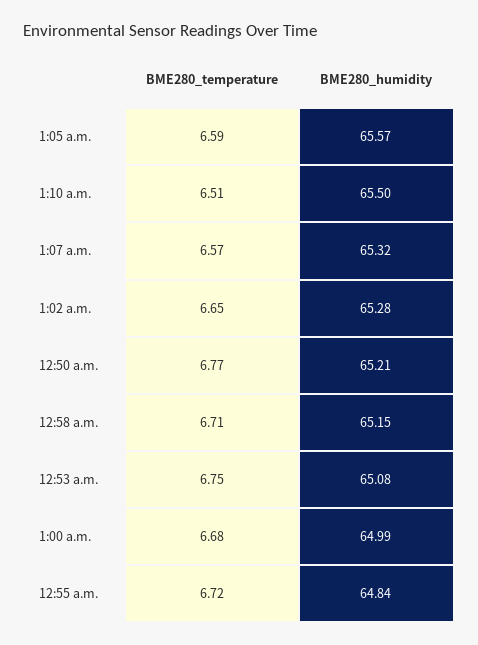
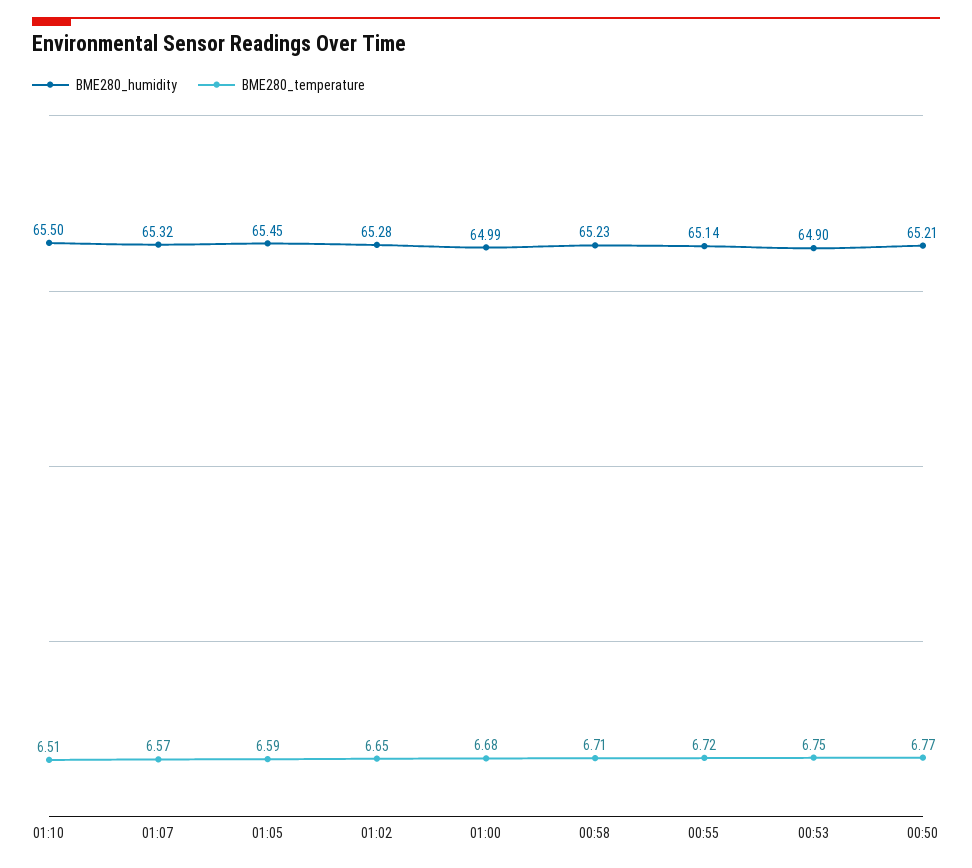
  {
    "BME280_temperature": {
      "1:05 a.m.": 6.59,
      "1:10 a.m.": 6.51,
      "1:07 a.m.": 6.57,
      "1:02 a.m.": 6.65,
      "12:50 a.m.": 6.77,
      "12:58 a.m.": 6.71,
      "12:53 a.m.": 6.75,
      "1:00 a.m.": 6.68,
      "12:55 a.m.": 6.72
    },
    "BME280_humidity": {
-     "1:05 a.m.": 65.57,
+     "1:05 a.m.": 65.45,
      "1:10 a.m.": 65.5,
      "1:07 a.m.": 65.32,
      "1:02 a.m.": 65.28,
      "12:50 a.m.": 65.21,
-     "12:58 a.m.": 65.15,
+     "12:58 a.m.": 65.23,
-     "12:53 a.m.": 65.08,
+     "12:53 a.m.": 64.9,
      "1:00 a.m.": 64.99,
-     "12:55 a.m.": 64.84
+     "12:55 a.m.": 65.14
    }
  }

